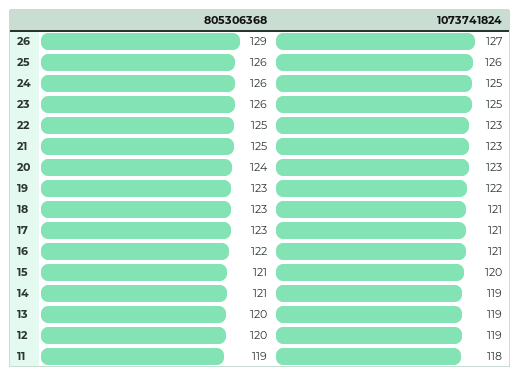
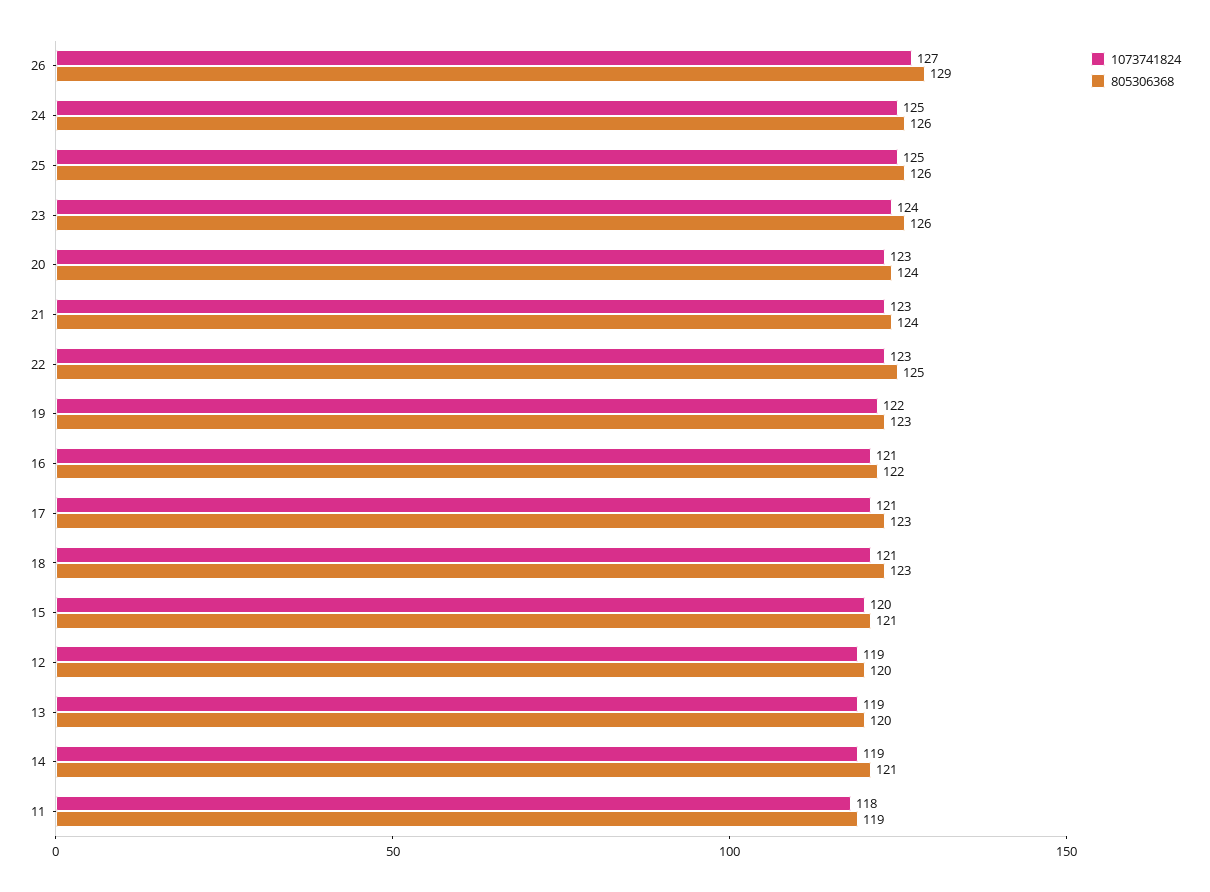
  {
    "805306368": {
      "26": 129,
      "25": 126,
      "24": 126,
      "23": 126,
      "22": 125,
-     "21": 125,
+     "21": 124,
      "20": 124,
      "19": 123,
      "18": 123,
      "17": 123,
      "16": 122,
      "15": 121,
      "14": 121,
      "13": 120,
      "12": 120,
      "11": 119
    },
    "1073741824": {
      "26": 127,
-     "25": 126,
+     "25": 125,
      "24": 125,
-     "23": 125,
+     "23": 124,
      "22": 123,
      "21": 123,
      "20": 123,
      "19": 122,
      "18": 121,
      "17": 121,
      "16": 121,
      "15": 120,
      "14": 119,
      "13": 119,
      "12": 119,
      "11": 118
    }
  }

